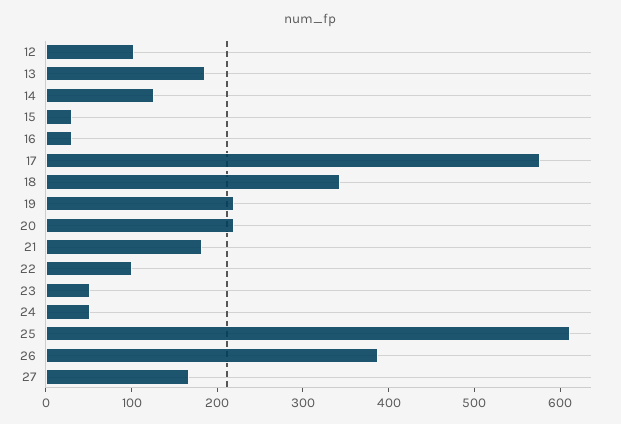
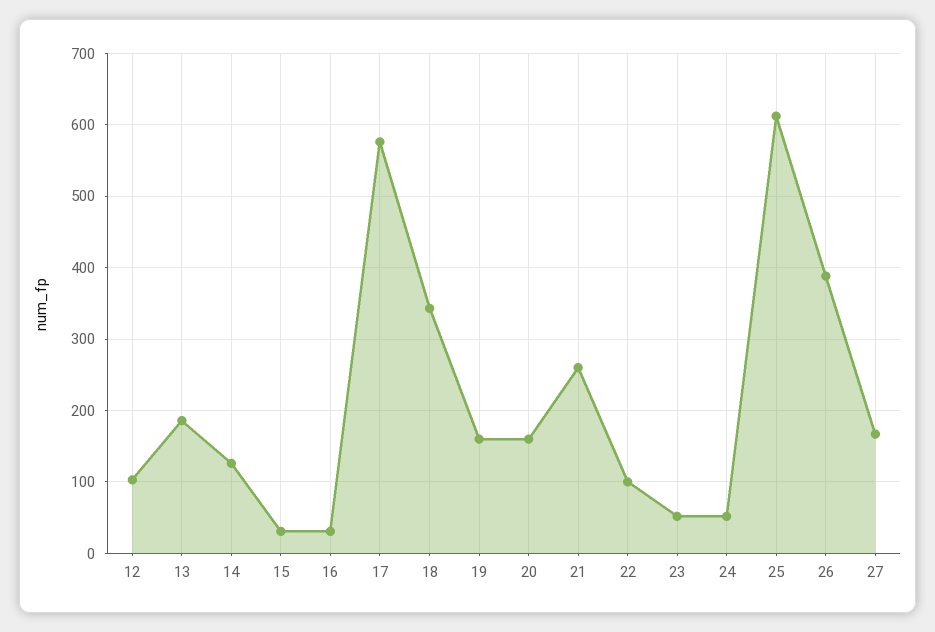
  {
    "12": 100,
    "13": 190,
    "14": 130,
    "15": 30,
    "16": 30,
    "17": 580,
    "18": 340,
-   "19": 220,
+   "19": 160,
-   "20": 220,
+   "20": 160,
-   "21": 180,
+   "21": 260,
    "22": 100,
    "23": 50,
    "24": 50,
    "25": 610,
    "26": 390,
    "27": 170
  }

